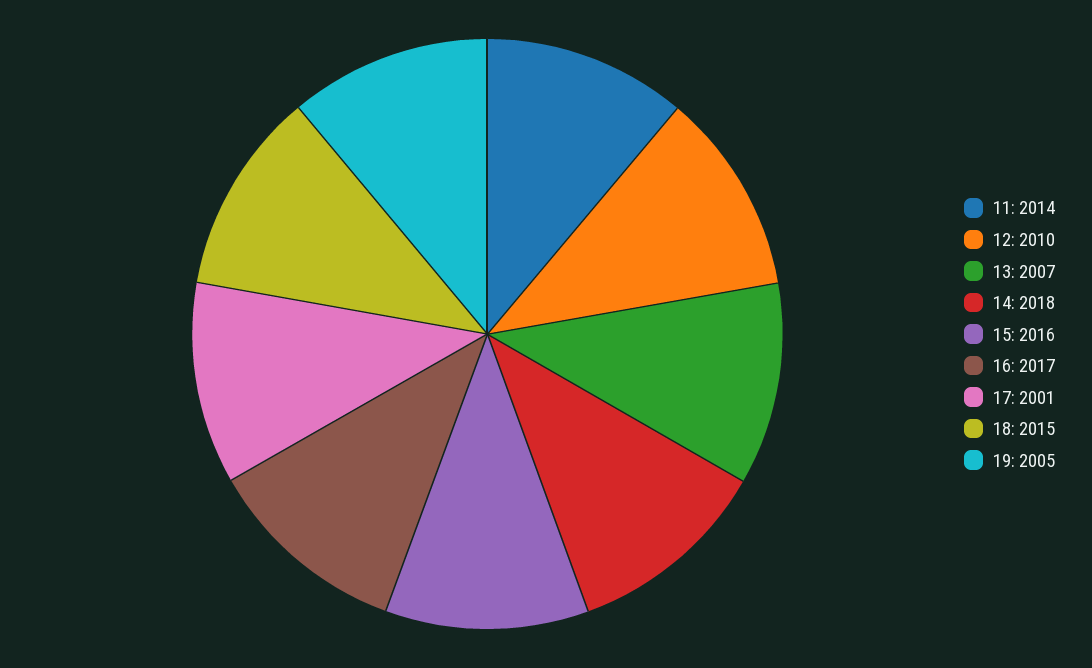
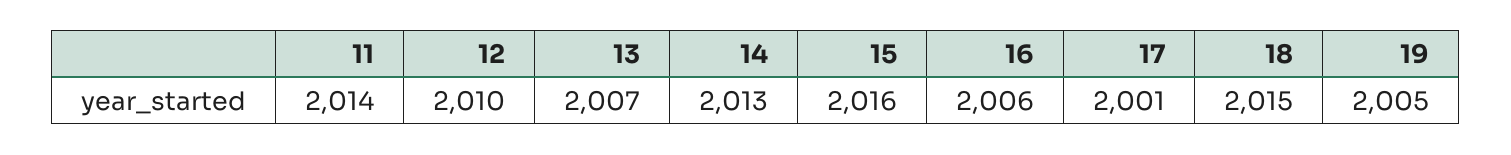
  {
    "11": 2014,
    "12": 2010,
    "13": 2007,
-   "14": 2018,
+   "14": 2013,
    "15": 2016,
-   "16": 2017,
+   "16": 2006,
    "17": 2001,
    "18": 2015,
    "19": 2005
  }

